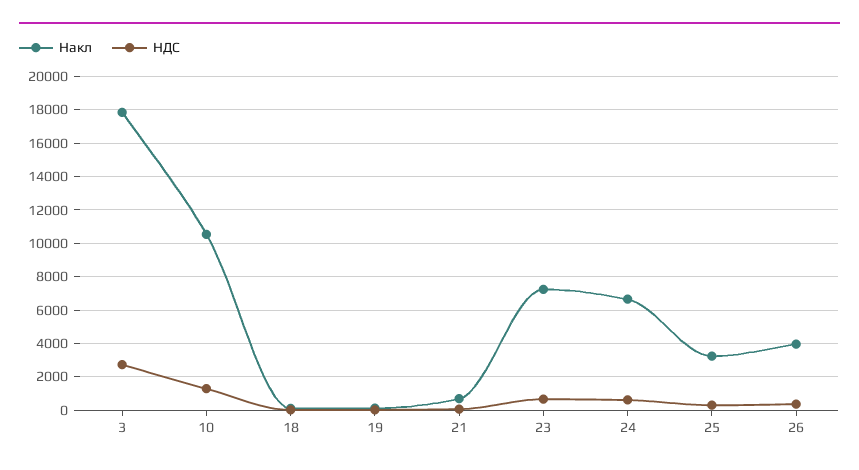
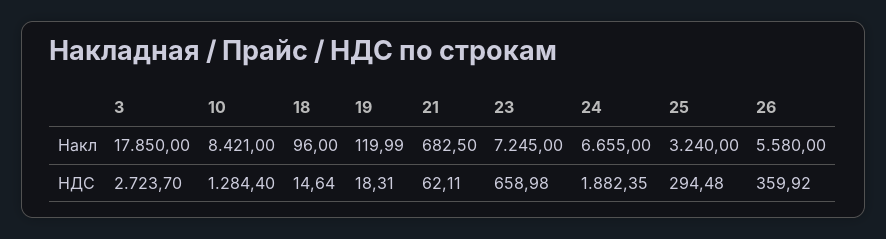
  {
    "Накл": {
      "3": 17850,
-     "10": 10500,
+     "10": 8421,
      "18": 96,
      "19": 119.99,
      "21": 682.5,
      "23": 7245,
      "24": 6655,
      "25": 3240,
-     "26": 4000
+     "26": 5580
    },
    "НДС": {
      "3": 2723.7,
      "10": 1284.4,
      "18": 14.64,
      "19": 18.31,
      "21": 62.11,
      "23": 658.98,
-     "24": 500,
+     "24": 1882.35,
      "25": 294.48,
      "26": 359.92
    }
  }

